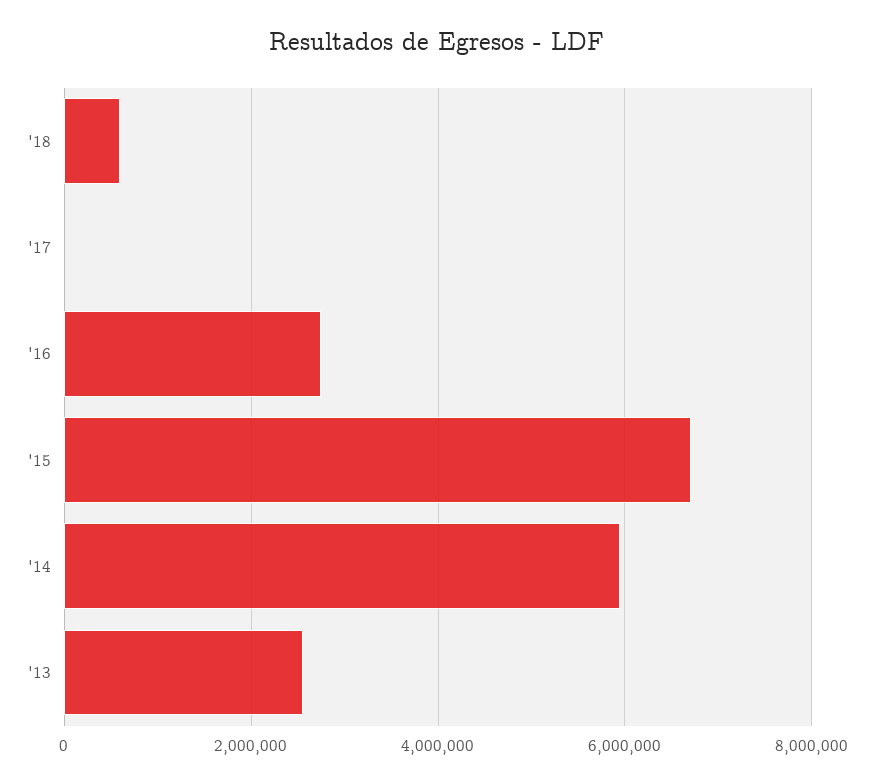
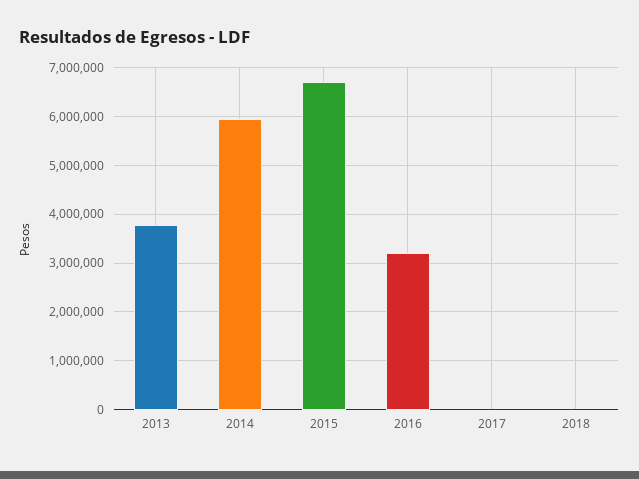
  {
-   "'18": 600000,
+   "'18": 0,
    "'17": 0,
-   "'16": 2800000,
+   "'16": 3200000,
    "'15": 6800000,
    "'14": 6000000,
-   "'13": 2600000
+   "'13": 3800000
  }

